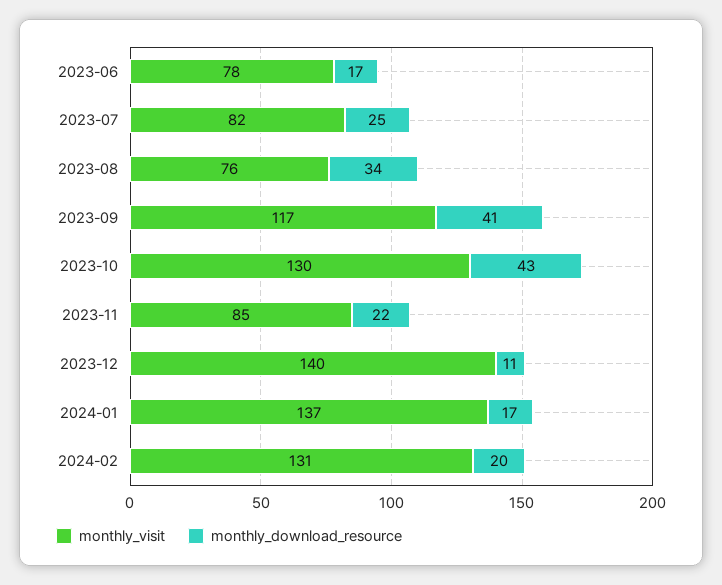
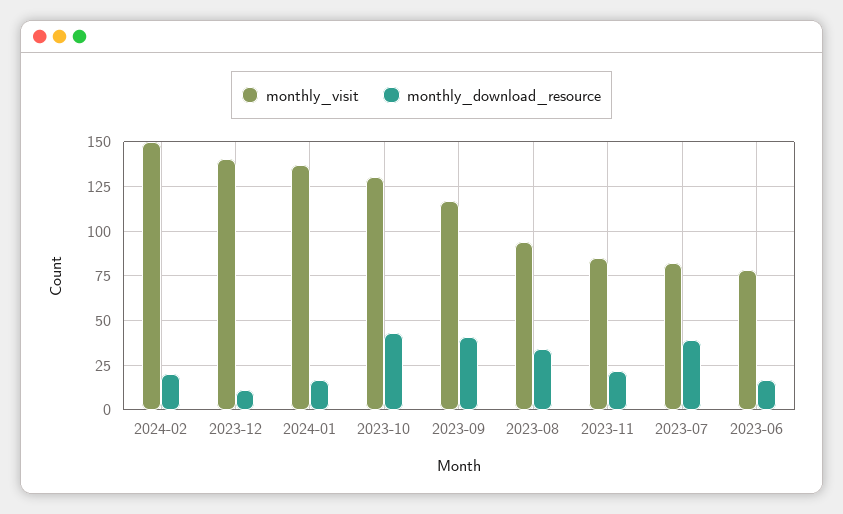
  {
    "monthly_visit": {
      "2023-06": 78,
      "2023-07": 82,
-     "2023-08": 76,
+     "2023-08": 95,
      "2023-09": 117,
      "2023-10": 130,
      "2023-11": 85,
      "2023-12": 140,
      "2024-01": 137,
-     "2024-02": 131
+     "2024-02": 150
    },
    "monthly_download_resource": {
      "2023-06": 17,
-     "2023-07": 25,
+     "2023-07": 40,
      "2023-08": 34,
      "2023-09": 41,
      "2023-10": 43,
      "2023-11": 22,
      "2023-12": 11,
      "2024-01": 17,
      "2024-02": 20
    }
  }

